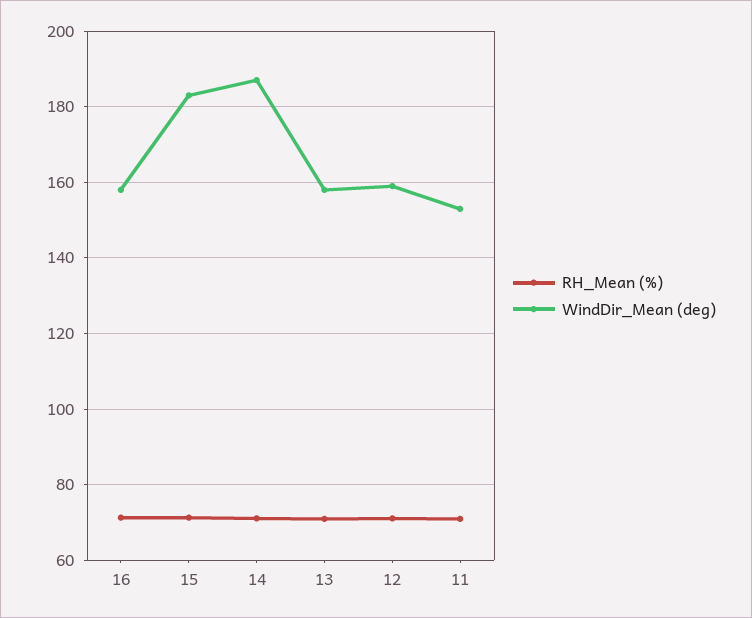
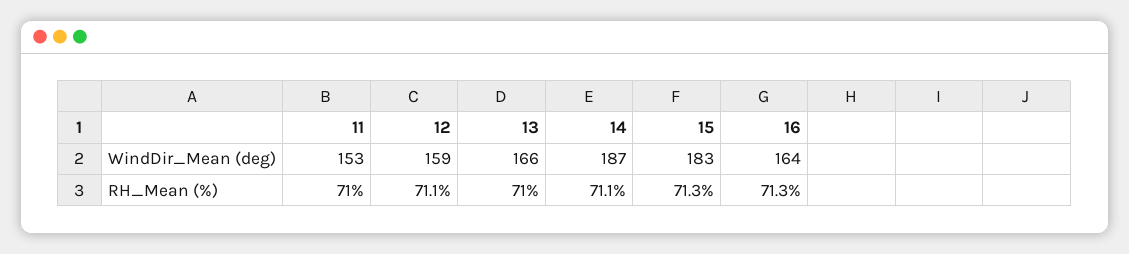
  {
    "RH_Mean (%)": {
      "16": 71.3,
      "15": 71.3,
      "14": 71.1,
      "13": 71,
      "12": 71.1,
      "11": 71
    },
    "WindDir_Mean (deg)": {
-     "16": 158,
+     "16": 164,
      "15": 183,
      "14": 187,
-     "13": 158,
+     "13": 166,
      "12": 159,
      "11": 153
    }
  }

